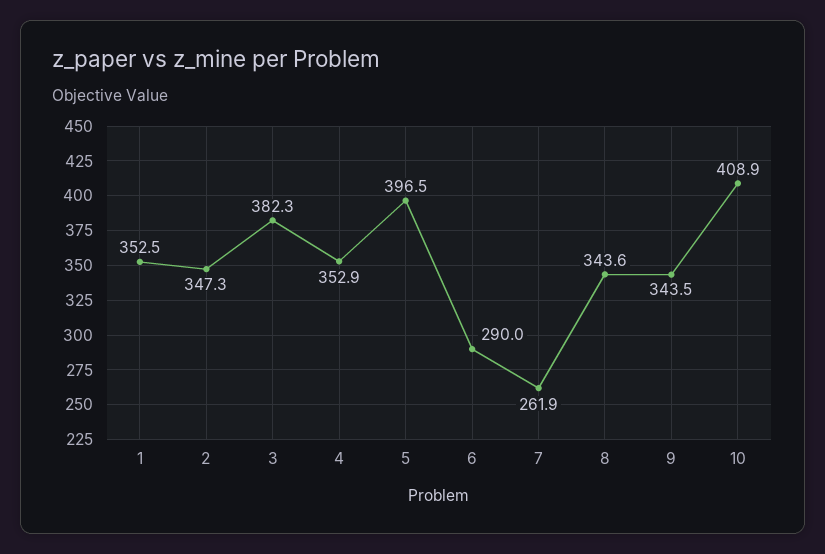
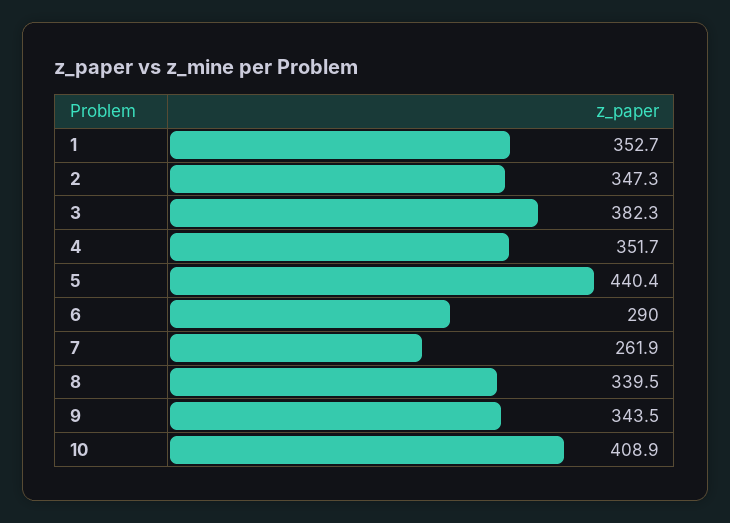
  {
-   "1": 352.5,
+   "1": 352.7,
    "2": 347.3,
    "3": 382.3,
-   "4": 352.9,
+   "4": 351.7,
-   "5": 396.5,
+   "5": 440.4,
    "6": 290,
    "7": 261.9,
-   "8": 343.6,
+   "8": 339.5,
    "9": 343.5,
    "10": 408.9
  }

